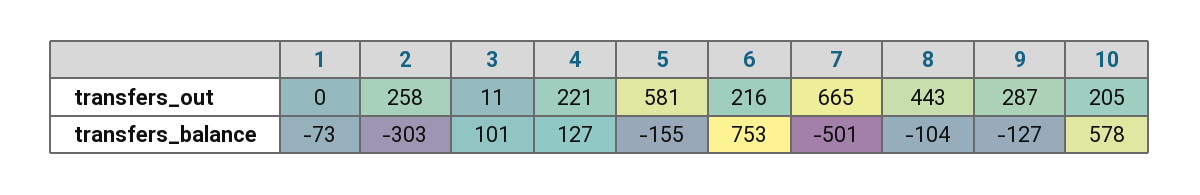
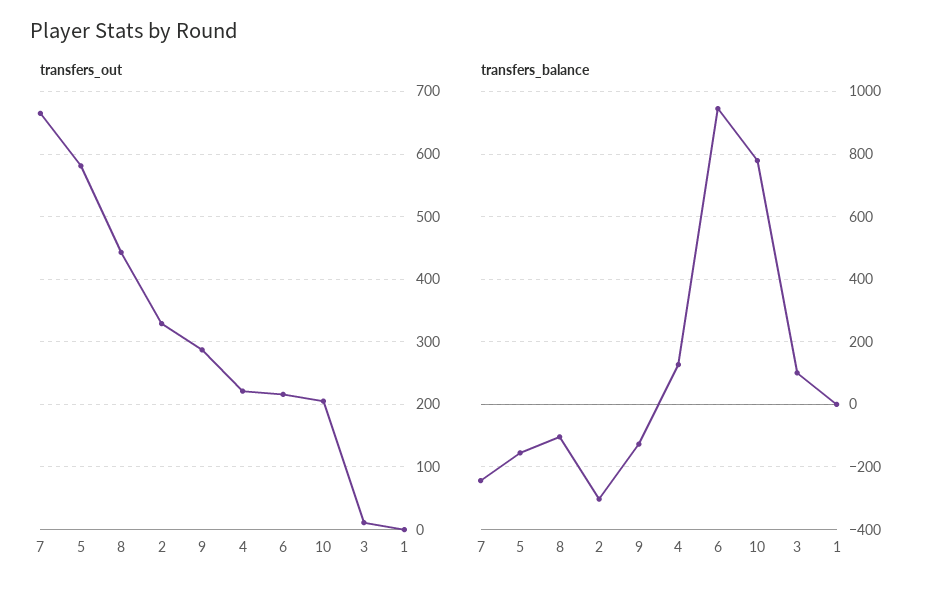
  {
    "transfers_out": {
      "1": 0,
-     "2": 258,
+     "2": 330,
      "3": 11,
      "4": 221,
      "5": 581,
      "6": 216,
      "7": 665,
      "8": 443,
      "9": 287,
      "10": 205
    },
    "transfers_balance": {
-     "1": -73,
+     "1": 0,
      "2": -303,
      "3": 101,
      "4": 127,
      "5": -155,
-     "6": 753,
+     "6": 940,
-     "7": -501,
+     "7": -240,
      "8": -104,
      "9": -127,
-     "10": 578
+     "10": 780
    }
  }

